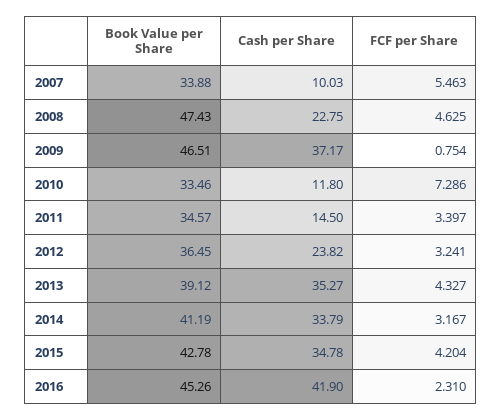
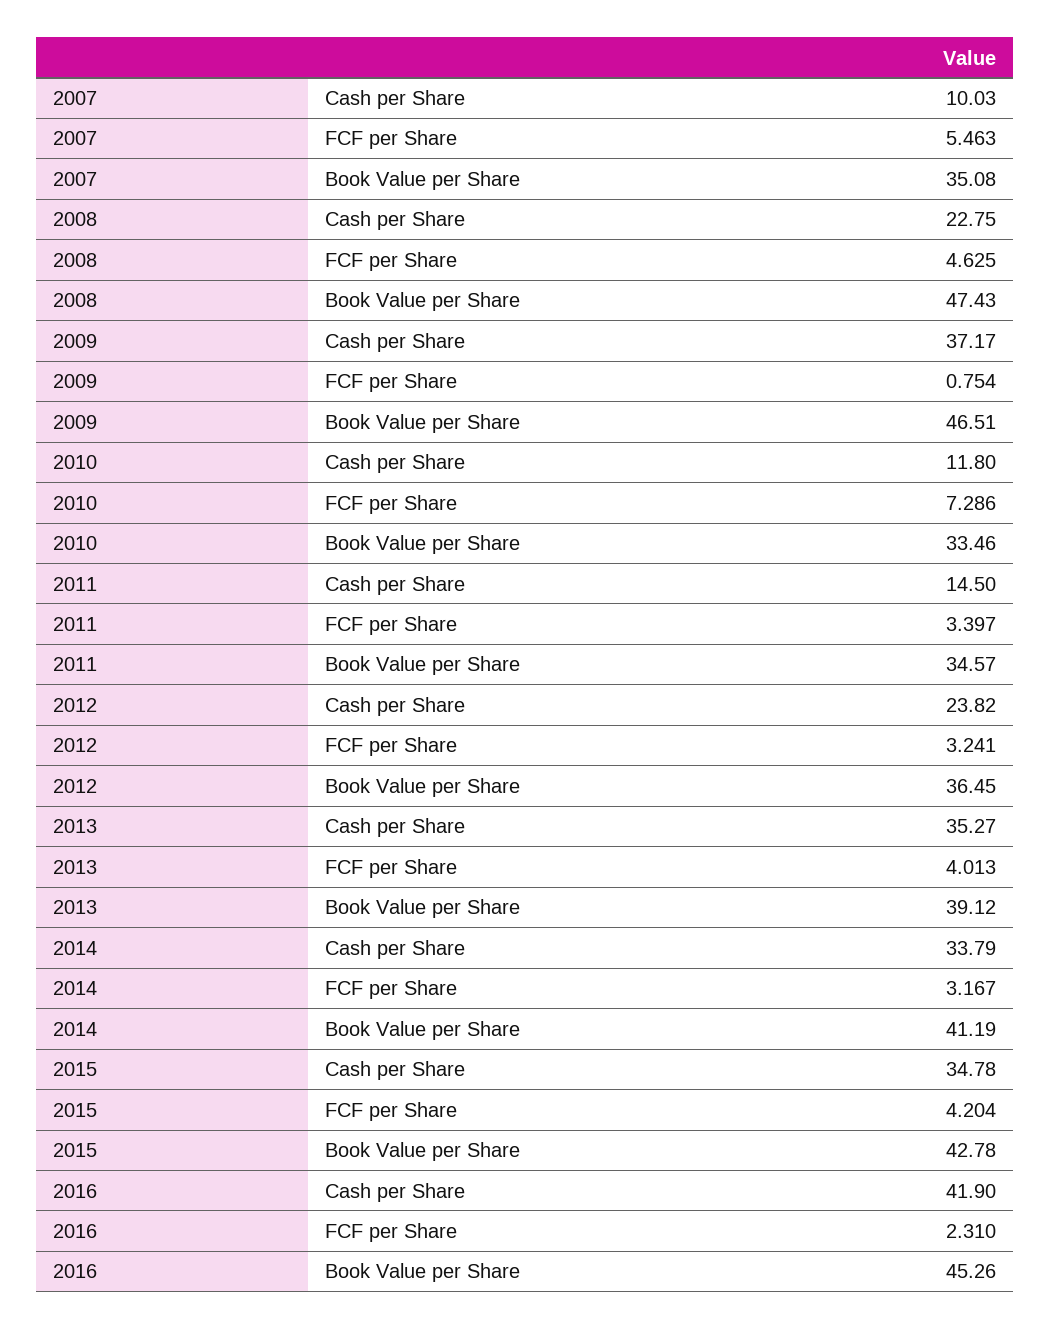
  {
    "Book Value per Share": {
-     "2007": 33.88,
+     "2007": 35.08,
      "2008": 47.43,
      "2009": 46.51,
      "2010": 33.46,
      "2011": 34.57,
      "2012": 36.45,
      "2013": 39.12,
      "2014": 41.19,
      "2015": 42.78,
      "2016": 45.26
    },
    "Cash per Share": {
      "2007": 10.03,
      "2008": 22.75,
      "2009": 37.17,
      "2010": 11.8,
      "2011": 14.5,
      "2012": 23.82,
      "2013": 35.27,
      "2014": 33.79,
      "2015": 34.78,
      "2016": 41.9
    },
    "FCF per Share": {
      "2007": 5.463,
      "2008": 4.625,
      "2009": 0.754,
      "2010": 7.286,
      "2011": 3.397,
      "2012": 3.241,
-     "2013": 4.327,
+     "2013": 4.013,
      "2014": 3.167,
      "2015": 4.204,
      "2016": 2.31
    }
  }

